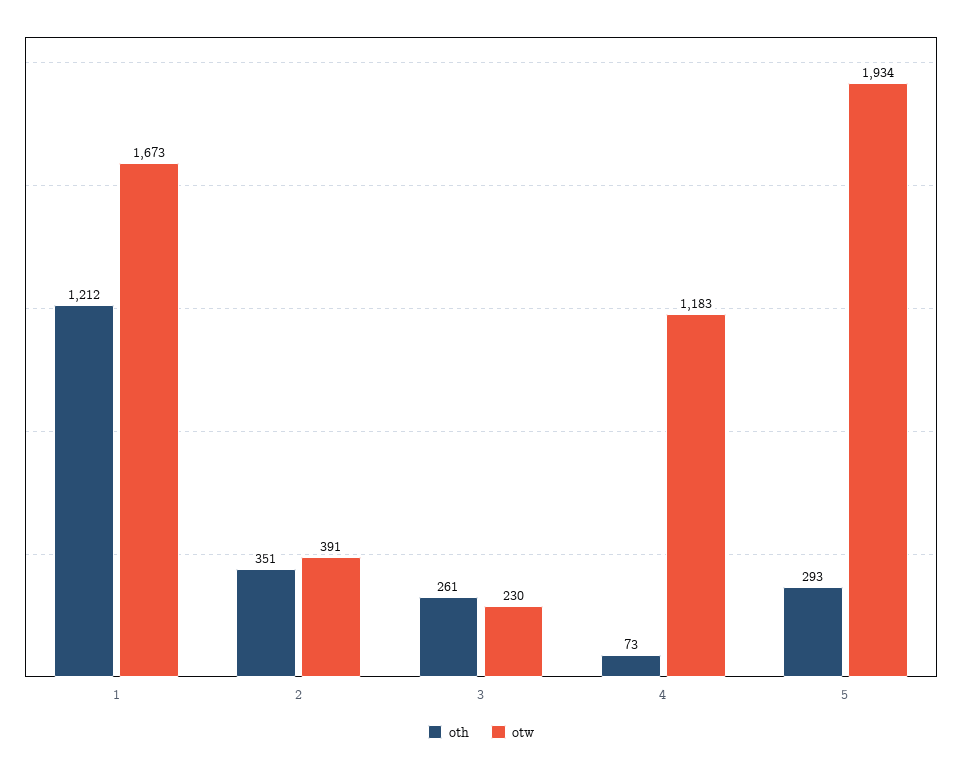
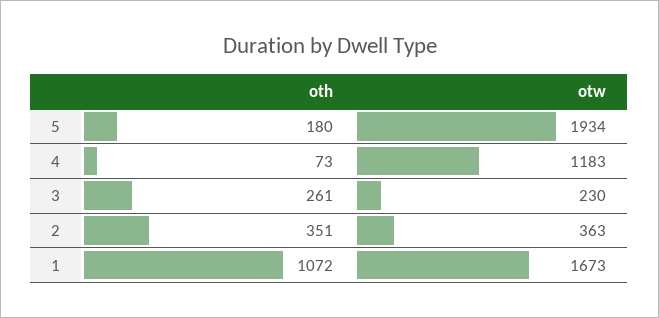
  {
    "oth": {
-     "1": 1212,
+     "1": 1072,
      "2": 351,
      "3": 261,
      "4": 73,
-     "5": 293
+     "5": 180
    },
    "otw": {
      "1": 1673,
-     "2": 391,
+     "2": 363,
      "3": 230,
      "4": 1183,
      "5": 1934
    }
  }

